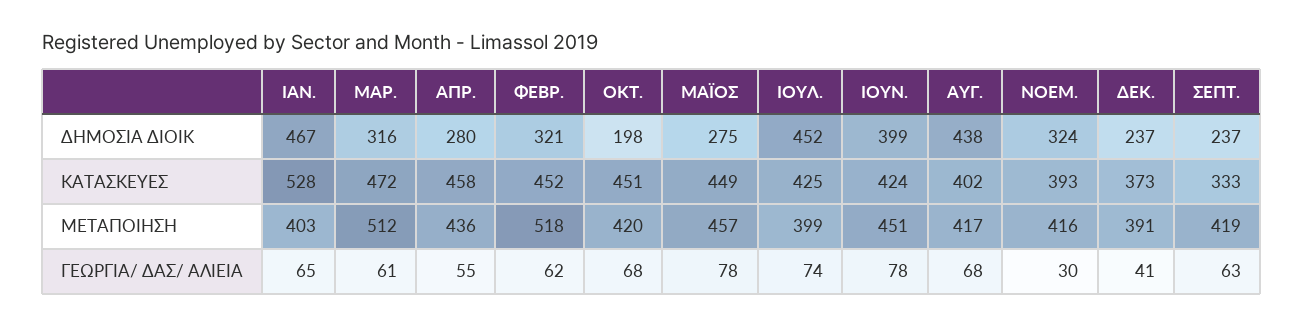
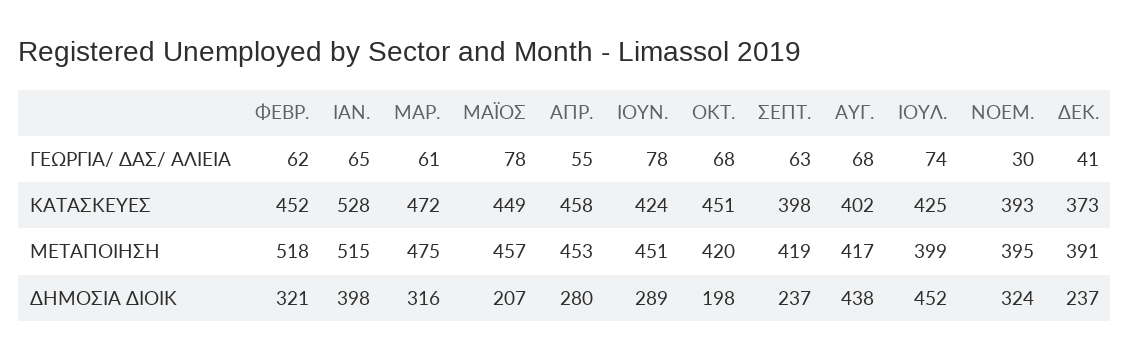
  {
    "ΙΑΝ.": {
-     "ΔΗΜΟΣΙΑ ΔΙΟΙΚ": 467,
+     "ΔΗΜΟΣΙΑ ΔΙΟΙΚ": 398,
      "ΚΑΤΑΣΚΕΥΕΣ": 528,
-     "ΜΕΤΑΠΟΙΗΣΗ": 403,
+     "ΜΕΤΑΠΟΙΗΣΗ": 515,
      "ΓΕΩΡΓΙΑ/ ΔΑΣ/ ΑΛΙΕΙΑ": 65
    },
    "ΜΑΡ.": {
      "ΔΗΜΟΣΙΑ ΔΙΟΙΚ": 316,
      "ΚΑΤΑΣΚΕΥΕΣ": 472,
-     "ΜΕΤΑΠΟΙΗΣΗ": 512,
+     "ΜΕΤΑΠΟΙΗΣΗ": 475,
      "ΓΕΩΡΓΙΑ/ ΔΑΣ/ ΑΛΙΕΙΑ": 61
    },
    "ΑΠΡ.": {
      "ΔΗΜΟΣΙΑ ΔΙΟΙΚ": 280,
      "ΚΑΤΑΣΚΕΥΕΣ": 458,
-     "ΜΕΤΑΠΟΙΗΣΗ": 436,
+     "ΜΕΤΑΠΟΙΗΣΗ": 453,
      "ΓΕΩΡΓΙΑ/ ΔΑΣ/ ΑΛΙΕΙΑ": 55
    },
    "ΦΕΒΡ.": {
      "ΔΗΜΟΣΙΑ ΔΙΟΙΚ": 321,
      "ΚΑΤΑΣΚΕΥΕΣ": 452,
      "ΜΕΤΑΠΟΙΗΣΗ": 518,
      "ΓΕΩΡΓΙΑ/ ΔΑΣ/ ΑΛΙΕΙΑ": 62
    },
    "ΟΚΤ.": {
      "ΔΗΜΟΣΙΑ ΔΙΟΙΚ": 198,
      "ΚΑΤΑΣΚΕΥΕΣ": 451,
      "ΜΕΤΑΠΟΙΗΣΗ": 420,
      "ΓΕΩΡΓΙΑ/ ΔΑΣ/ ΑΛΙΕΙΑ": 68
    },
    "ΜΑΪΟΣ": {
-     "ΔΗΜΟΣΙΑ ΔΙΟΙΚ": 275,
+     "ΔΗΜΟΣΙΑ ΔΙΟΙΚ": 207,
      "ΚΑΤΑΣΚΕΥΕΣ": 449,
      "ΜΕΤΑΠΟΙΗΣΗ": 457,
      "ΓΕΩΡΓΙΑ/ ΔΑΣ/ ΑΛΙΕΙΑ": 78
    },
    "ΙΟΥΛ.": {
      "ΔΗΜΟΣΙΑ ΔΙΟΙΚ": 452,
      "ΚΑΤΑΣΚΕΥΕΣ": 425,
      "ΜΕΤΑΠΟΙΗΣΗ": 399,
      "ΓΕΩΡΓΙΑ/ ΔΑΣ/ ΑΛΙΕΙΑ": 74
    },
    "ΙΟΥΝ.": {
-     "ΔΗΜΟΣΙΑ ΔΙΟΙΚ": 399,
+     "ΔΗΜΟΣΙΑ ΔΙΟΙΚ": 289,
      "ΚΑΤΑΣΚΕΥΕΣ": 424,
      "ΜΕΤΑΠΟΙΗΣΗ": 451,
      "ΓΕΩΡΓΙΑ/ ΔΑΣ/ ΑΛΙΕΙΑ": 78
    },
    "ΑΥΓ.": {
      "ΔΗΜΟΣΙΑ ΔΙΟΙΚ": 438,
      "ΚΑΤΑΣΚΕΥΕΣ": 402,
      "ΜΕΤΑΠΟΙΗΣΗ": 417,
      "ΓΕΩΡΓΙΑ/ ΔΑΣ/ ΑΛΙΕΙΑ": 68
    },
    "ΝΟΕΜ.": {
      "ΔΗΜΟΣΙΑ ΔΙΟΙΚ": 324,
      "ΚΑΤΑΣΚΕΥΕΣ": 393,
-     "ΜΕΤΑΠΟΙΗΣΗ": 416,
+     "ΜΕΤΑΠΟΙΗΣΗ": 395,
      "ΓΕΩΡΓΙΑ/ ΔΑΣ/ ΑΛΙΕΙΑ": 30
    },
    "ΔΕΚ.": {
      "ΔΗΜΟΣΙΑ ΔΙΟΙΚ": 237,
      "ΚΑΤΑΣΚΕΥΕΣ": 373,
      "ΜΕΤΑΠΟΙΗΣΗ": 391,
      "ΓΕΩΡΓΙΑ/ ΔΑΣ/ ΑΛΙΕΙΑ": 41
    },
    "ΣΕΠΤ.": {
      "ΔΗΜΟΣΙΑ ΔΙΟΙΚ": 237,
-     "ΚΑΤΑΣΚΕΥΕΣ": 333,
+     "ΚΑΤΑΣΚΕΥΕΣ": 398,
      "ΜΕΤΑΠΟΙΗΣΗ": 419,
      "ΓΕΩΡΓΙΑ/ ΔΑΣ/ ΑΛΙΕΙΑ": 63
    }
  }

